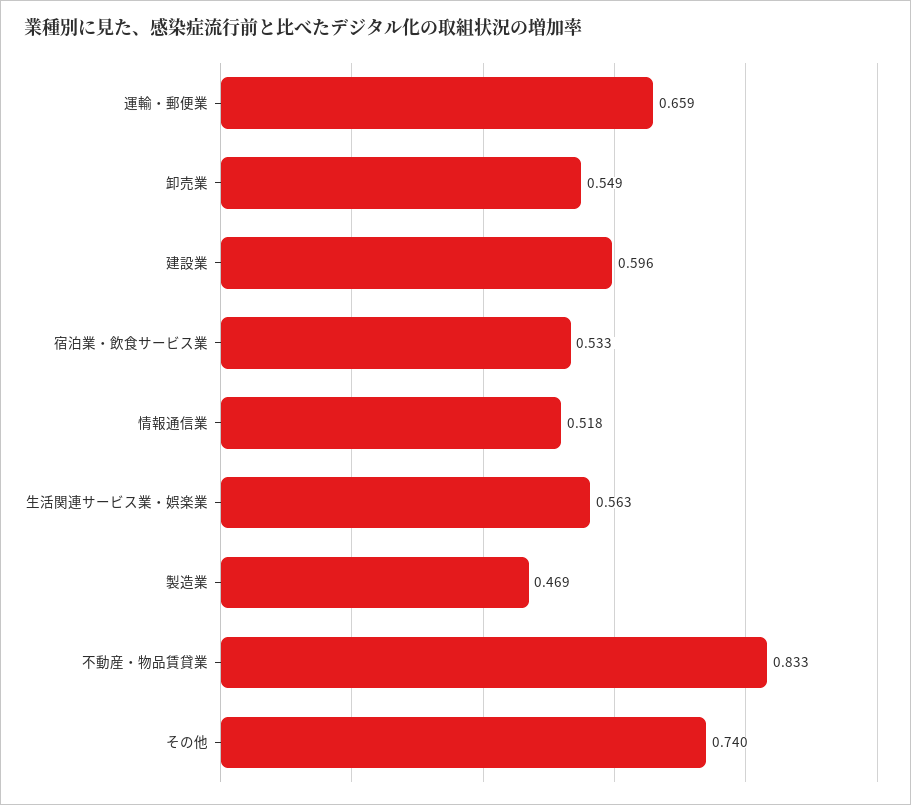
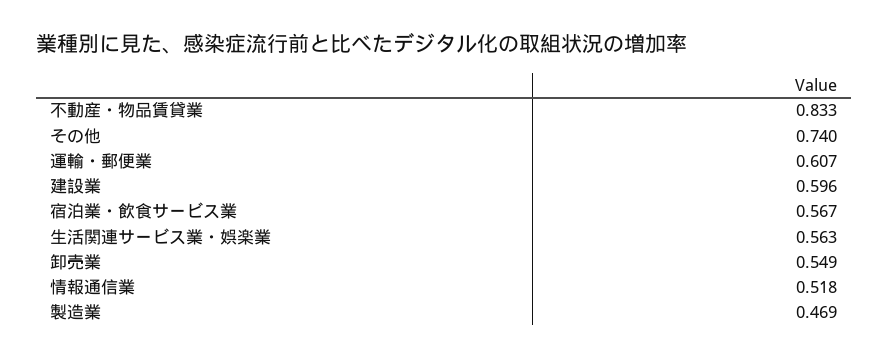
  {
-   "運輸・郵便業": 0.659,
+   "運輸・郵便業": 0.607,
    "卸売業": 0.549,
    "建設業": 0.596,
-   "宿泊業・飲食サービス業": 0.533,
+   "宿泊業・飲食サービス業": 0.567,
    "情報通信業": 0.518,
    "生活関連サービス業・娯楽業": 0.563,
    "製造業": 0.469,
    "不動産・物品賃貸業": 0.833,
    "その他": 0.74
  }

